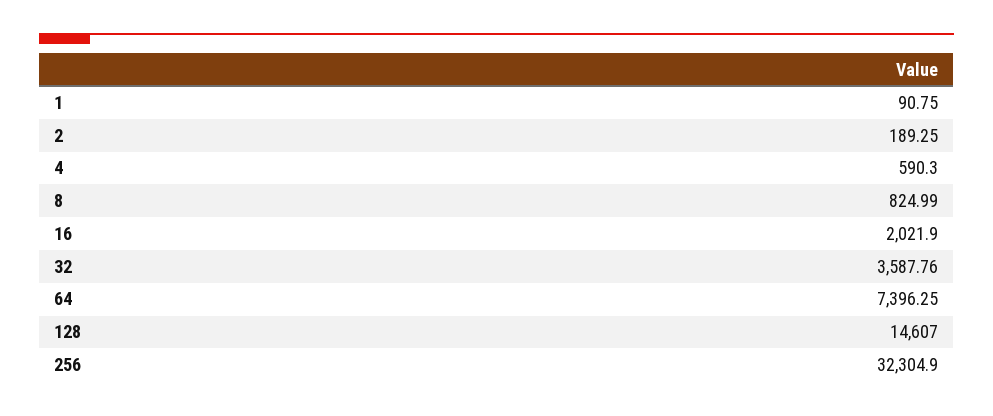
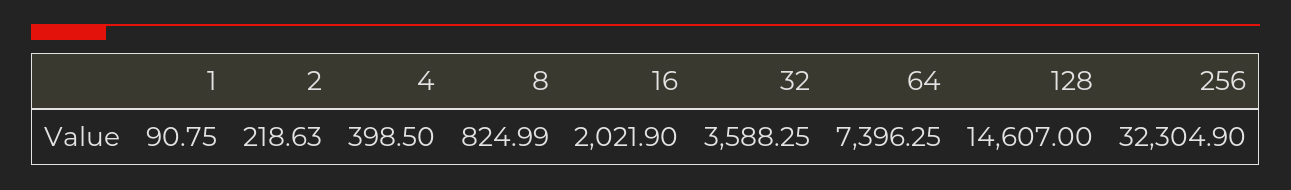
  {
    "1": 90.75,
-   "2": 189.25,
+   "2": 218.63,
-   "4": 590.3,
+   "4": 398.5,
    "8": 824.99,
    "16": 2021.9,
-   "32": 3587.76,
+   "32": 3588.25,
    "64": 7396.25,
    "128": 14607,
    "256": 32304.9
  }

